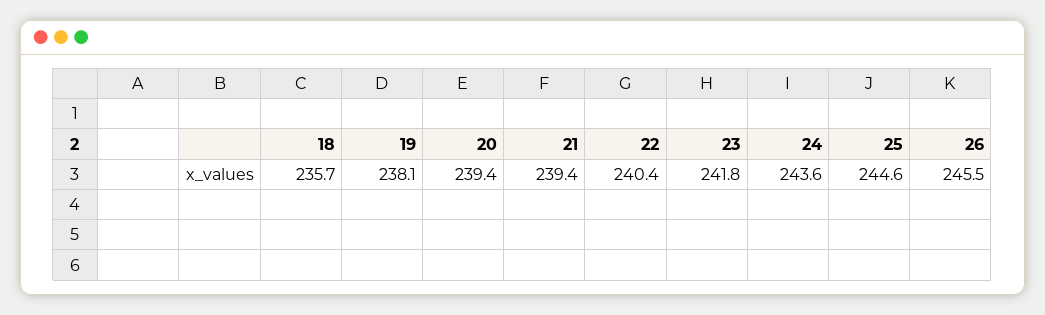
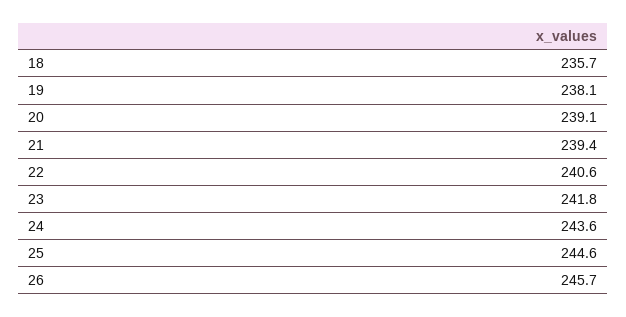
  {
    "18": 235.7,
    "19": 238.1,
-   "20": 239.4,
+   "20": 239.1,
    "21": 239.4,
-   "22": 240.4,
+   "22": 240.6,
    "23": 241.8,
    "24": 243.6,
    "25": 244.6,
-   "26": 245.5
+   "26": 245.7
  }

